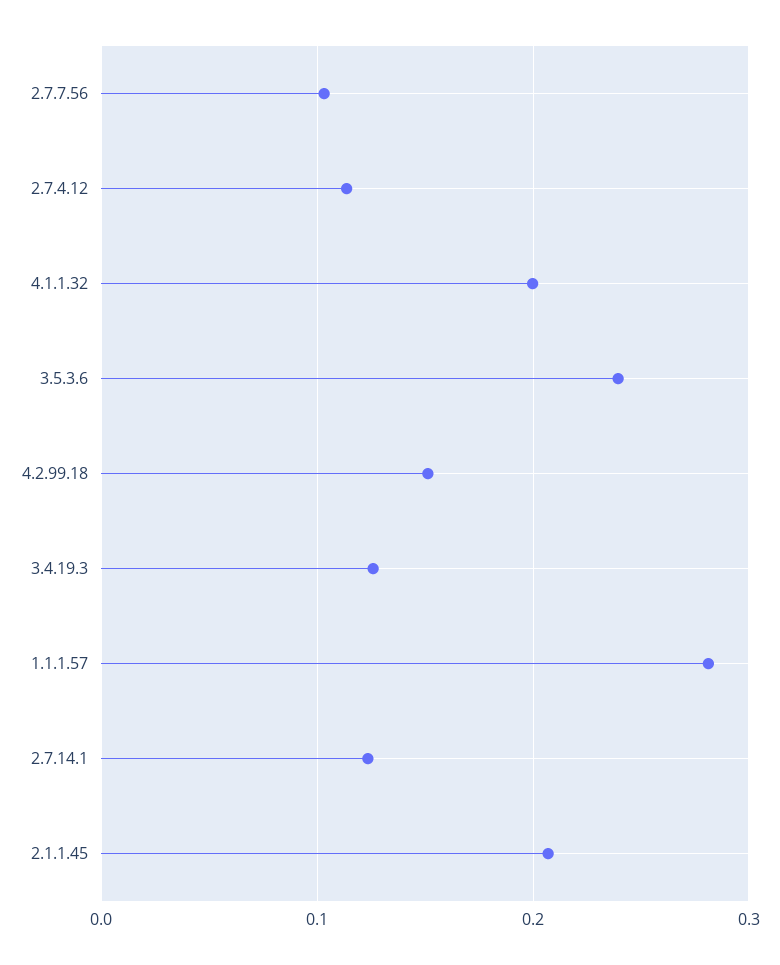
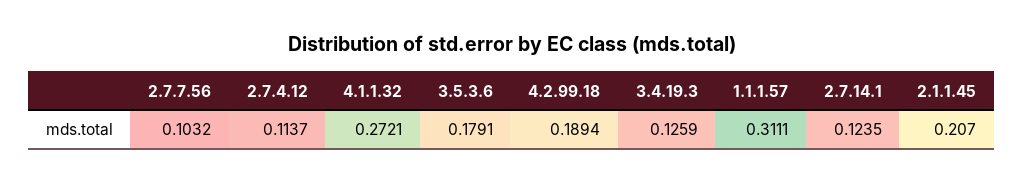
  {
    "2.7.7.56": 0.1032,
    "2.7.4.12": 0.1137,
-   "4.1.1.32": 0.2,
+   "4.1.1.32": 0.2721,
-   "3.5.3.6": 0.24,
+   "3.5.3.6": 0.1791,
-   "4.2.99.18": 0.15,
+   "4.2.99.18": 0.1894,
    "3.4.19.3": 0.1259,
-   "1.1.1.57": 0.28,
+   "1.1.1.57": 0.3111,
    "2.7.14.1": 0.1235,
    "2.1.1.45": 0.207
  }

